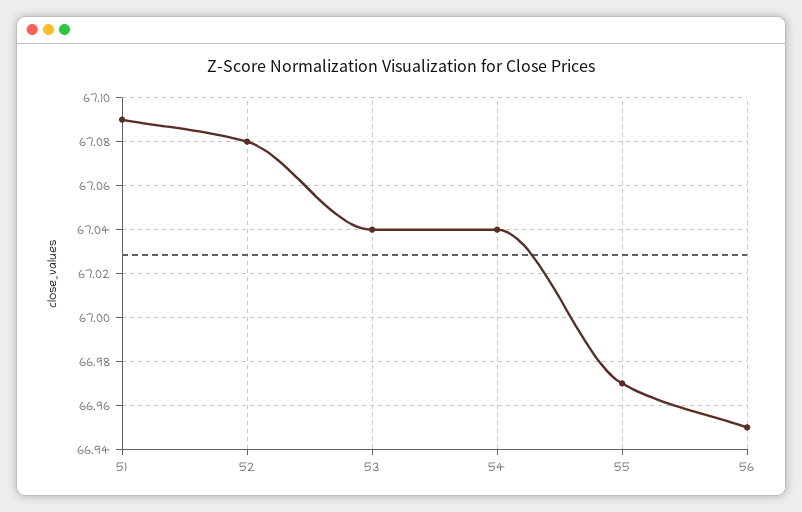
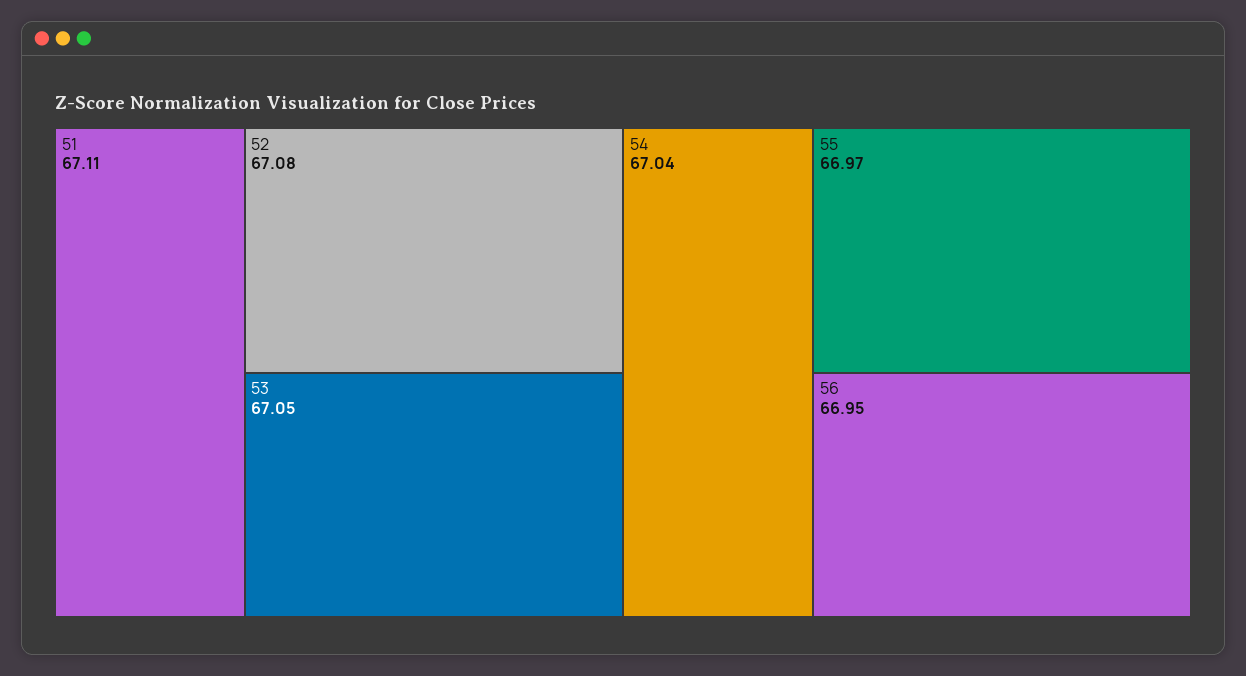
  {
-   "51": 67.09,
+   "51": 67.11,
    "52": 67.08,
-   "53": 67.04,
+   "53": 67.05,
    "54": 67.04,
    "55": 66.97,
    "56": 66.95
  }

